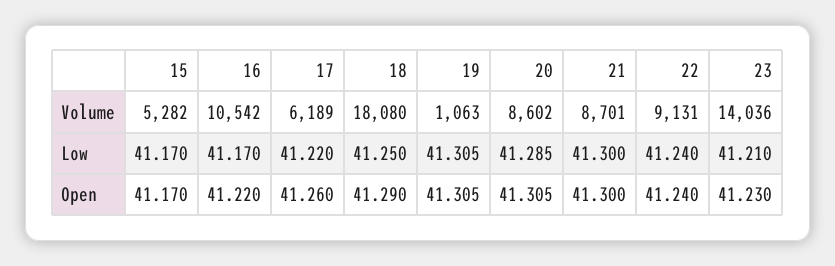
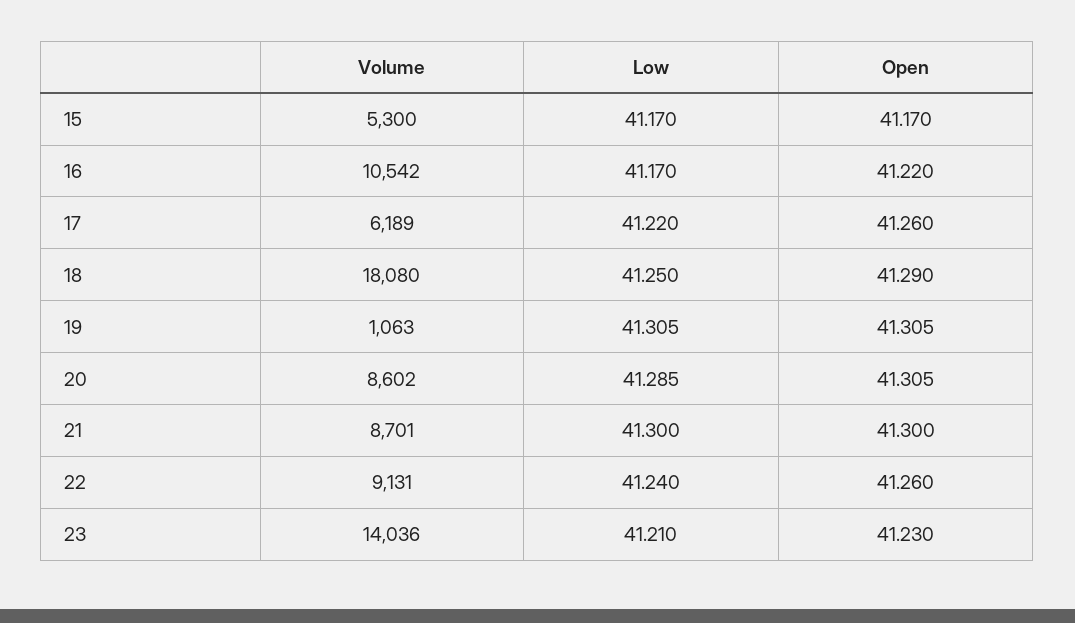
  {
    "15": {
-     "Volume": 5282,
+     "Volume": 5300,
      "Low": 41.17,
      "Open": 41.17
    },
    "16": {
      "Volume": 10542,
      "Low": 41.17,
      "Open": 41.22
    },
    "17": {
      "Volume": 6189,
      "Low": 41.22,
      "Open": 41.26
    },
    "18": {
      "Volume": 18080,
      "Low": 41.25,
      "Open": 41.29
    },
    "19": {
      "Volume": 1063,
      "Low": 41.305,
      "Open": 41.305
    },
    "20": {
      "Volume": 8602,
      "Low": 41.285,
      "Open": 41.305
    },
    "21": {
      "Volume": 8701,
      "Low": 41.3,
      "Open": 41.3
    },
    "22": {
      "Volume": 9131,
      "Low": 41.24,
-     "Open": 41.24
+     "Open": 41.26
    },
    "23": {
      "Volume": 14036,
      "Low": 41.21,
      "Open": 41.23
    }
  }

